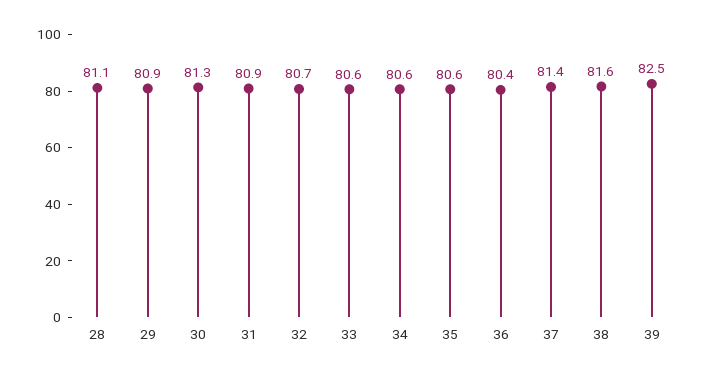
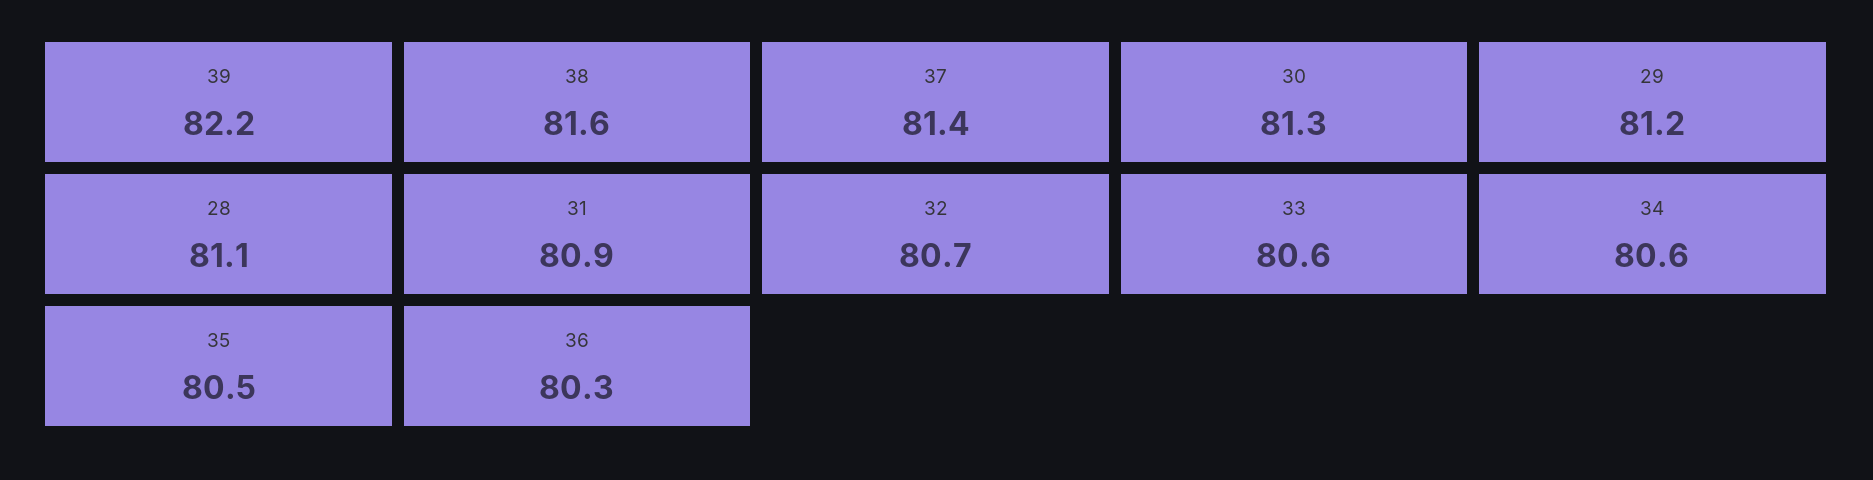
  {
    "28": 81.1,
-   "29": 80.9,
+   "29": 81.2,
    "30": 81.3,
    "31": 80.9,
    "32": 80.7,
    "33": 80.6,
    "34": 80.6,
-   "35": 80.6,
+   "35": 80.5,
-   "36": 80.4,
+   "36": 80.3,
    "37": 81.4,
    "38": 81.6,
-   "39": 82.5
+   "39": 82.2
  }

